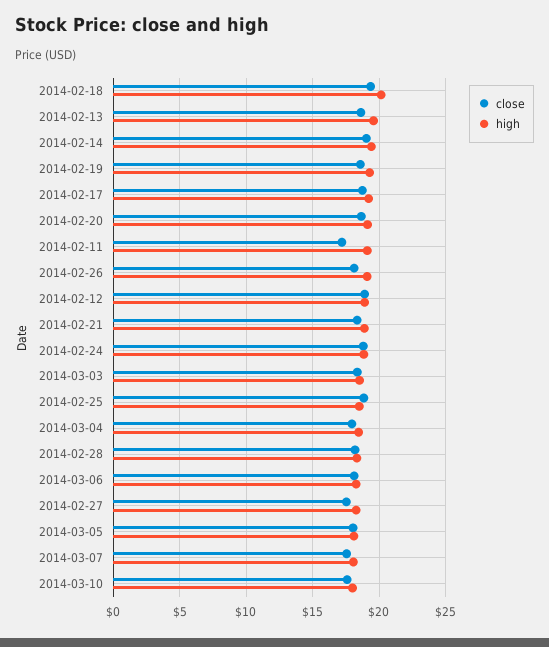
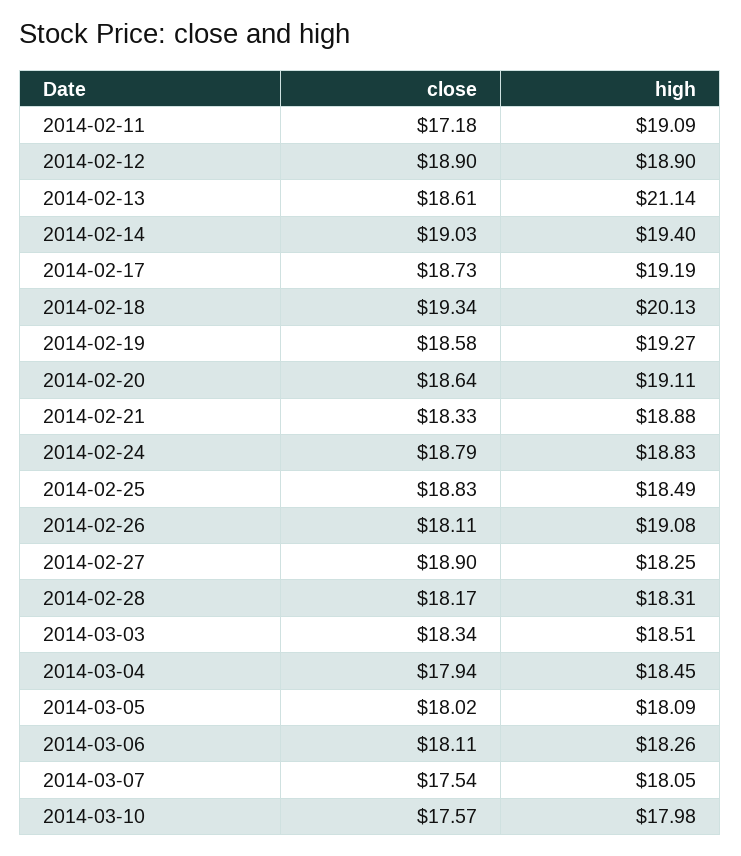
  {
    "close": {
      "2014-02-18": 19.34,
      "2014-02-13": 18.61,
      "2014-02-14": 19.03,
      "2014-02-19": 18.58,
      "2014-02-17": 18.73,
      "2014-02-20": 18.64,
      "2014-02-11": 17.18,
      "2014-02-26": 18.11,
      "2014-02-12": 18.9,
      "2014-02-21": 18.33,
      "2014-02-24": 18.79,
      "2014-03-03": 18.34,
      "2014-02-25": 18.83,
      "2014-03-04": 17.94,
      "2014-02-28": 18.17,
      "2014-03-06": 18.11,
-     "2014-02-27": 17.5,
+     "2014-02-27": 18.9,
      "2014-03-05": 18.02,
      "2014-03-07": 17.54,
      "2014-03-10": 17.57
    },
    "high": {
      "2014-02-18": 20.13,
-     "2014-02-13": 19.5,
+     "2014-02-13": 21.14,
      "2014-02-14": 19.4,
      "2014-02-19": 19.27,
      "2014-02-17": 19.19,
      "2014-02-20": 19.11,
      "2014-02-11": 19.09,
      "2014-02-26": 19.08,
      "2014-02-12": 18.9,
      "2014-02-21": 18.88,
      "2014-02-24": 18.83,
      "2014-03-03": 18.51,
      "2014-02-25": 18.49,
      "2014-03-04": 18.45,
      "2014-02-28": 18.31,
      "2014-03-06": 18.26,
      "2014-02-27": 18.25,
      "2014-03-05": 18.09,
      "2014-03-07": 18.05,
      "2014-03-10": 17.98
    }
  }

